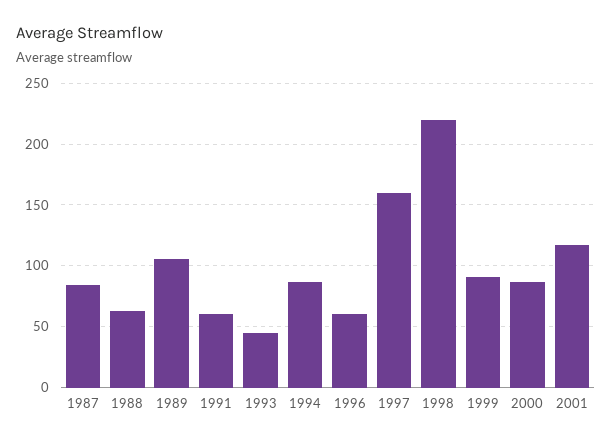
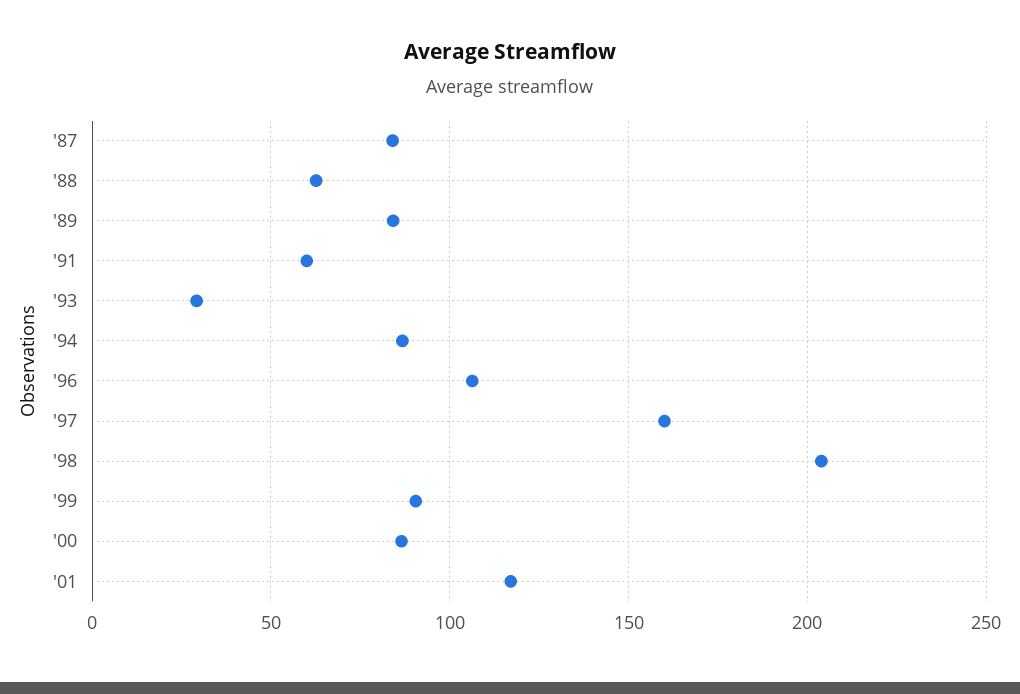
  {
    "1987": 85,
    "1988": 65,
-   "1989": 105,
+   "1989": 85,
    "1991": 60,
-   "1993": 45,
+   "1993": 30,
    "1994": 85,
-   "1996": 60,
+   "1996": 105,
    "1997": 160,
-   "1998": 220,
+   "1998": 205,
    "1999": 90,
    "2000": 85,
    "2001": 115
  }

